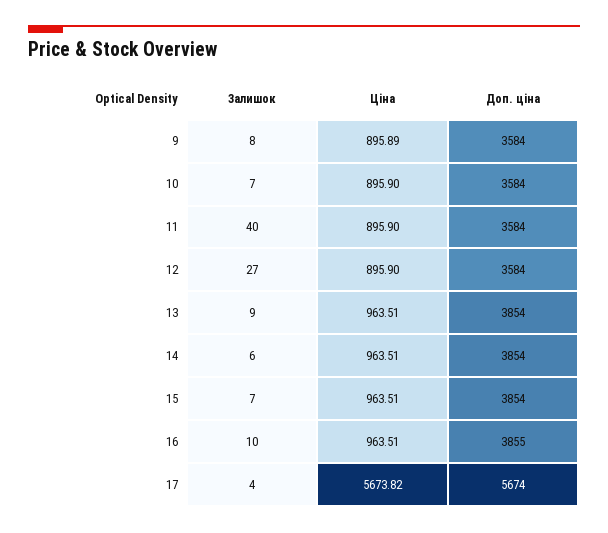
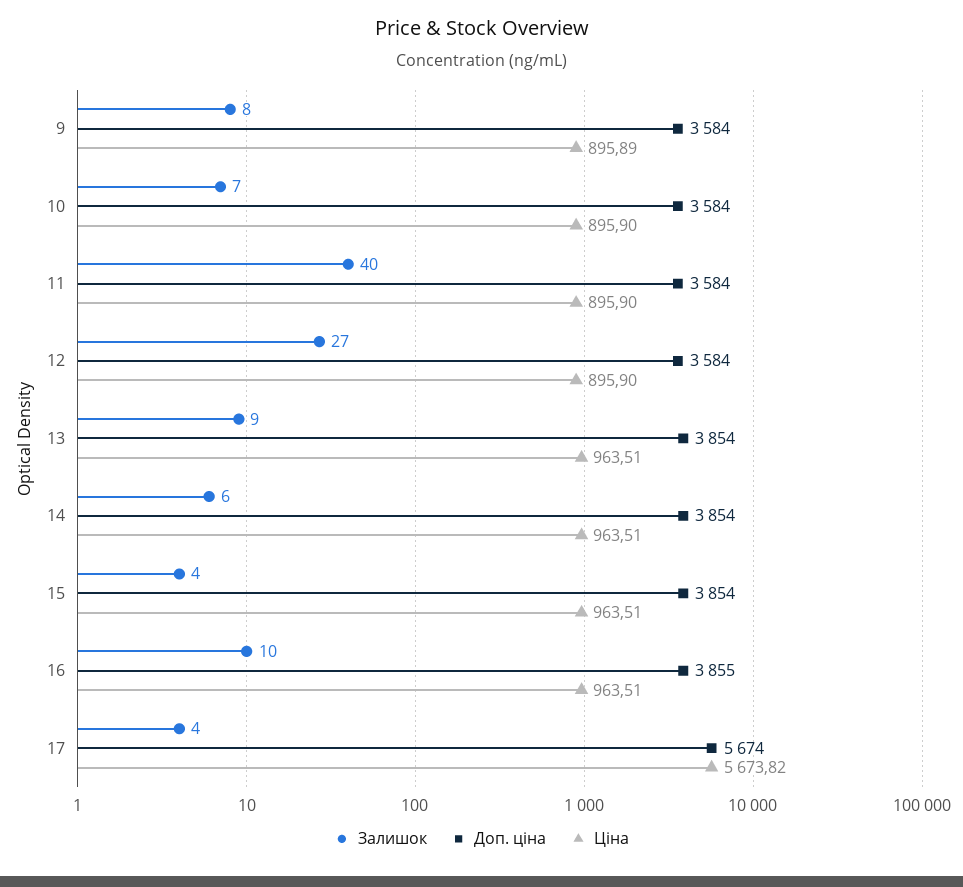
  {
    "Залишок": {
      "9": 8,
      "10": 7,
      "11": 40,
      "12": 27,
      "13": 9,
      "14": 6,
-     "15": 7,
+     "15": 4,
      "16": 10,
      "17": 4
    },
    "Ціна": {
      "9": 895.89,
      "10": 895.9,
      "11": 895.9,
      "12": 895.9,
      "13": 963.51,
      "14": 963.51,
      "15": 963.51,
      "16": 963.51,
      "17": 5673.82
    },
    "Доп. ціна": {
      "9": 3584,
      "10": 3584,
      "11": 3584,
      "12": 3584,
      "13": 3854,
      "14": 3854,
      "15": 3854,
      "16": 3855,
      "17": 5674
    }
  }

